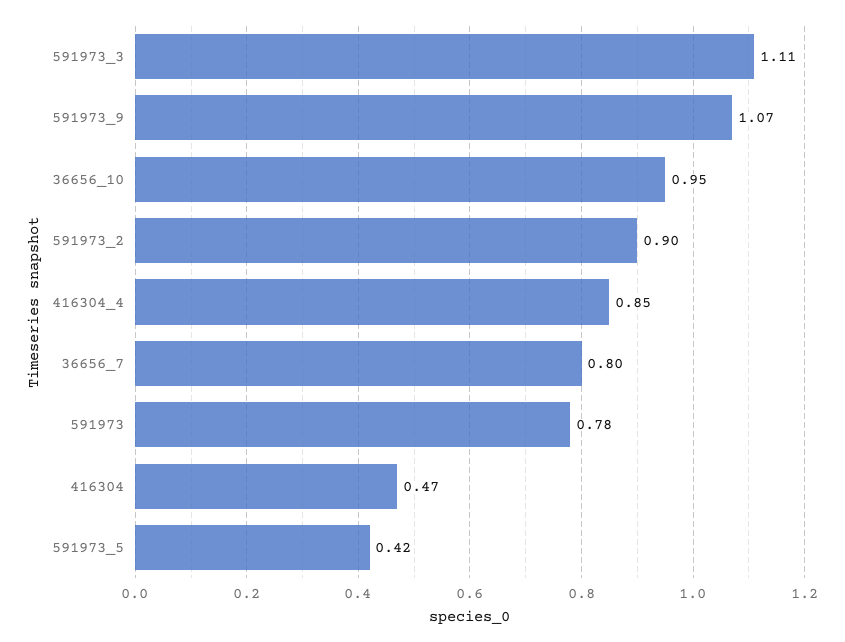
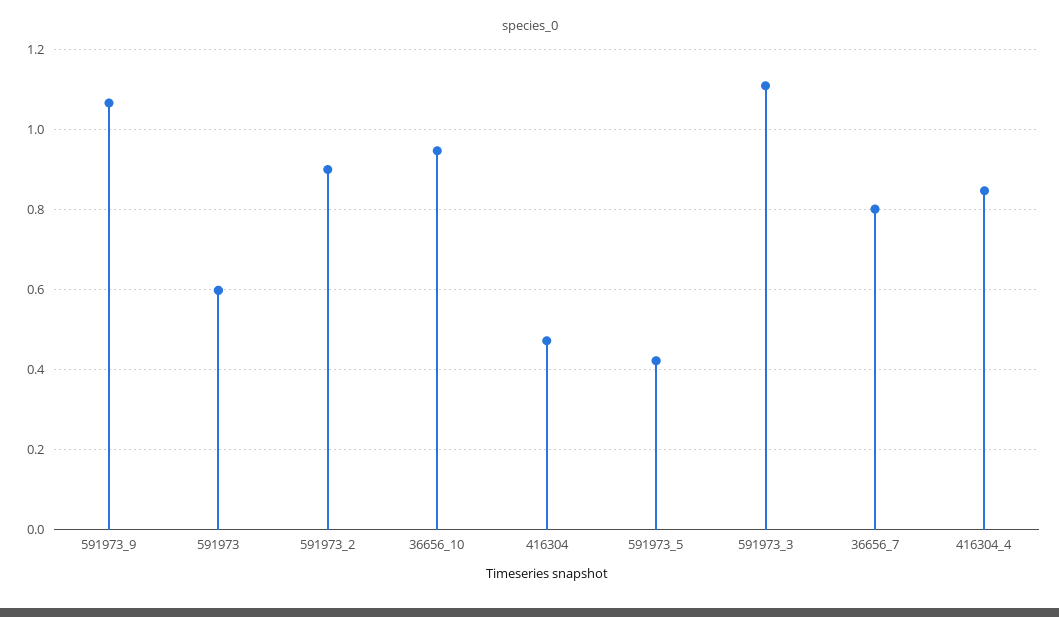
  {
    "591973_3": 1.11,
    "591973_9": 1.07,
    "36656_10": 0.95,
    "591973_2": 0.9,
    "416304_4": 0.85,
    "36656_7": 0.8,
-   "591973": 0.78,
+   "591973": 0.6,
    "416304": 0.47,
    "591973_5": 0.42
  }

